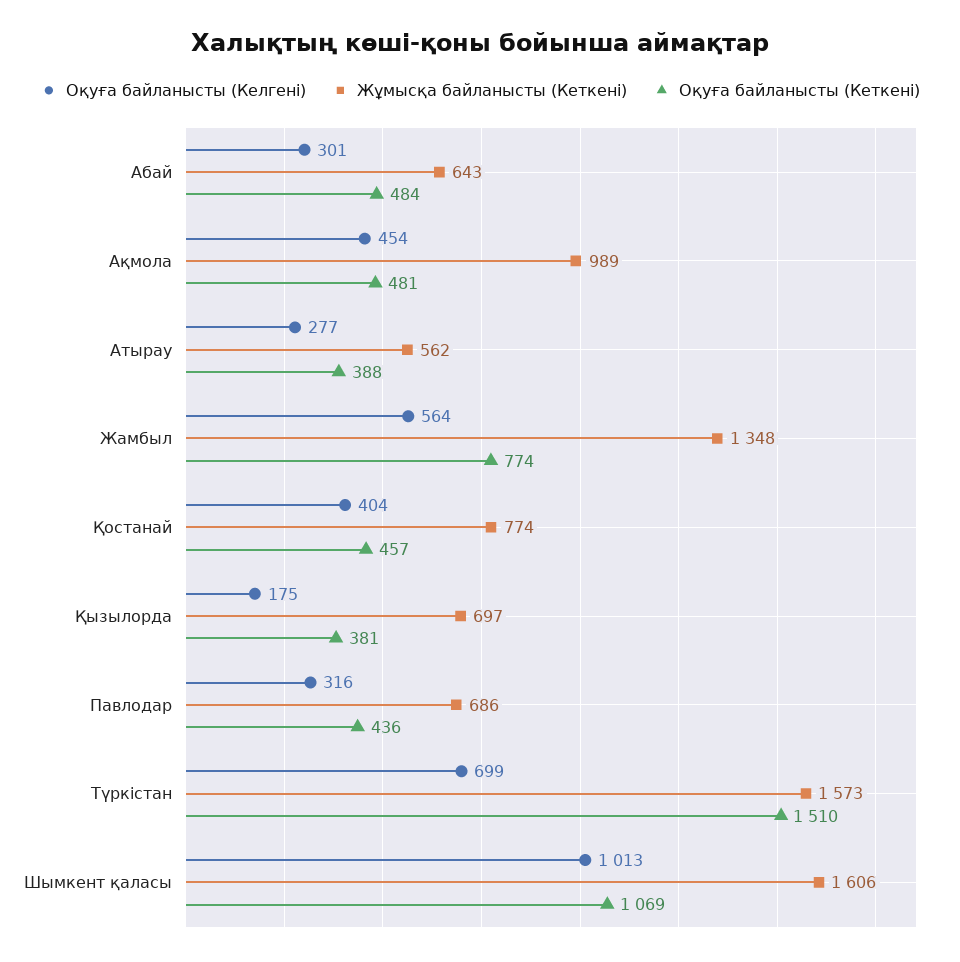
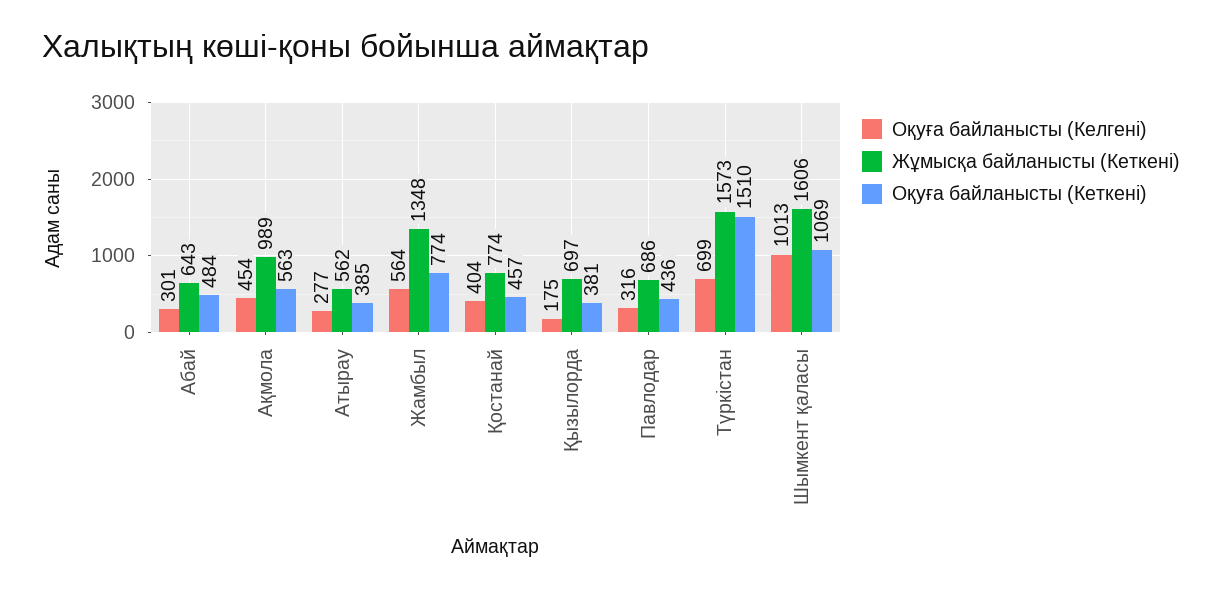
  {
    "Оқуға байланысты (Келгені)": {
      "Абай": 301,
      "Ақмола": 454,
      "Атырау": 277,
      "Жамбыл": 564,
      "Қостанай": 404,
      "Қызылорда": 175,
      "Павлодар": 316,
      "Түркістан": 699,
      "Шымкент қаласы": 1013
    },
    "Жұмысқа байланысты (Кеткені)": {
      "Абай": 643,
      "Ақмола": 989,
      "Атырау": 562,
      "Жамбыл": 1348,
      "Қостанай": 774,
      "Қызылорда": 697,
      "Павлодар": 686,
      "Түркістан": 1573,
      "Шымкент қаласы": 1606
    },
    "Оқуға байланысты (Кеткені)": {
      "Абай": 484,
-     "Ақмола": 481,
+     "Ақмола": 563,
-     "Атырау": 388,
+     "Атырау": 385,
      "Жамбыл": 774,
      "Қостанай": 457,
      "Қызылорда": 381,
      "Павлодар": 436,
      "Түркістан": 1510,
      "Шымкент қаласы": 1069
    }
  }

